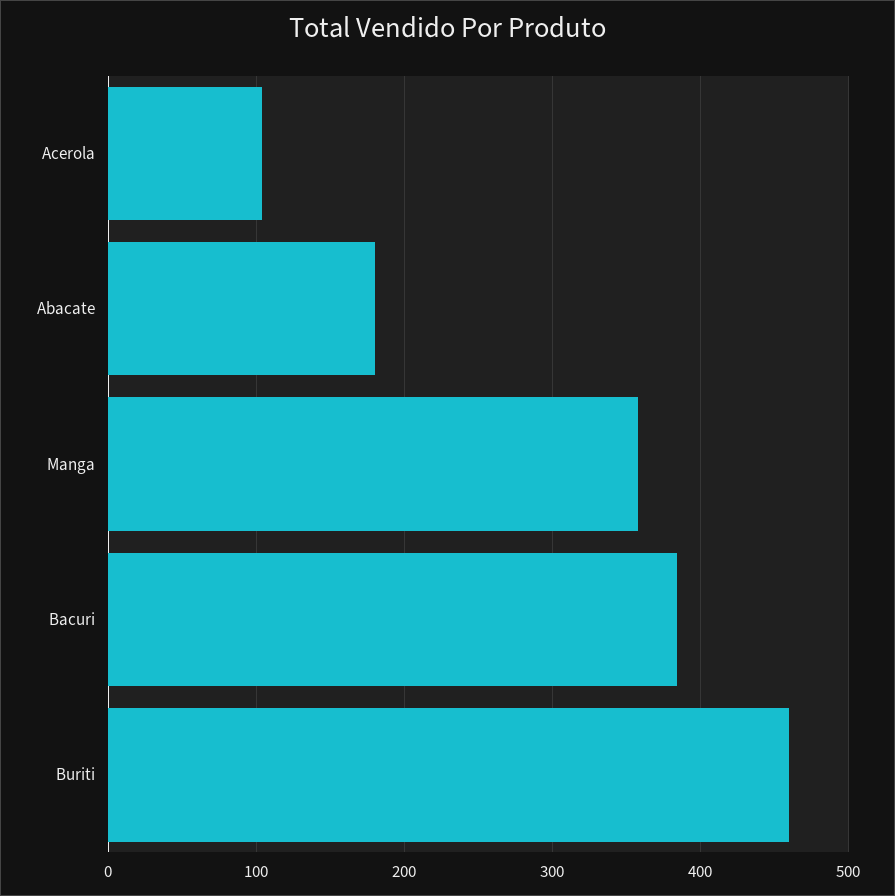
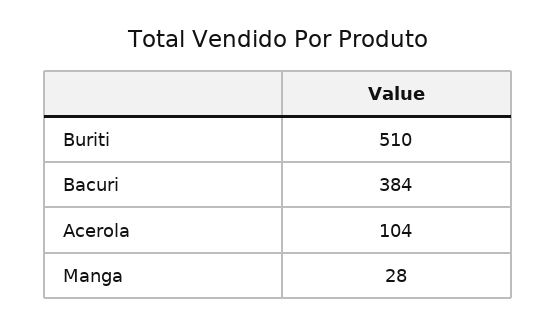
  {
    "Acerola": 104,
-   "Abacate": 180,
-   "Manga": 360,
+   "Manga": 28,
    "Bacuri": 384,
-   "Buriti": 460
+   "Buriti": 510
  }

